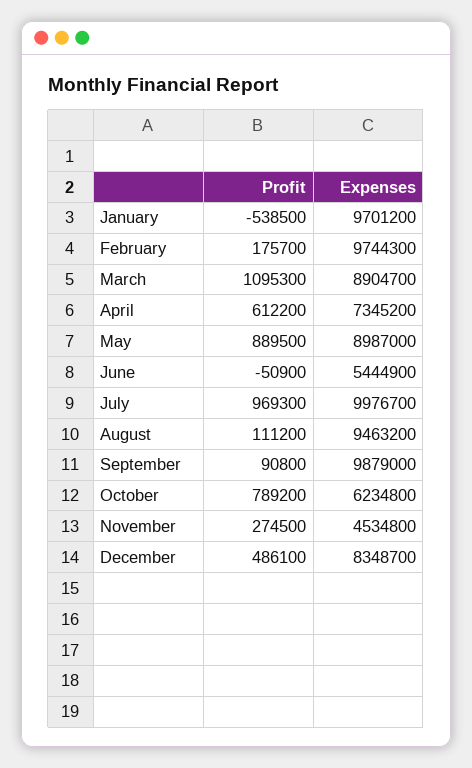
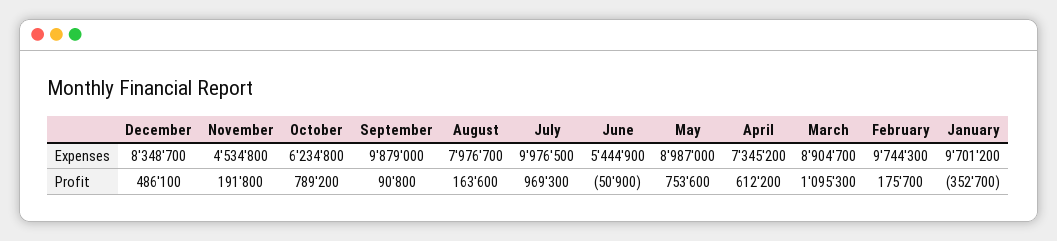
  {
    "Profit": {
-     "January": -538500,
+     "January": -352700,
      "February": 175700,
      "March": 1095300,
      "April": 612200,
-     "May": 889500,
+     "May": 753600,
      "June": -50900,
      "July": 969300,
-     "August": 111200,
+     "August": 163600,
      "September": 90800,
      "October": 789200,
-     "November": 274500,
+     "November": 191800,
      "December": 486100
    },
    "Expenses": {
      "January": 9701200,
      "February": 9744300,
      "March": 8904700,
      "April": 7345200,
      "May": 8987000,
      "June": 5444900,
-     "July": 9976700,
+     "July": 9976500,
-     "August": 9463200,
+     "August": 7976700,
      "September": 9879000,
      "October": 6234800,
      "November": 4534800,
      "December": 8348700
    }
  }

